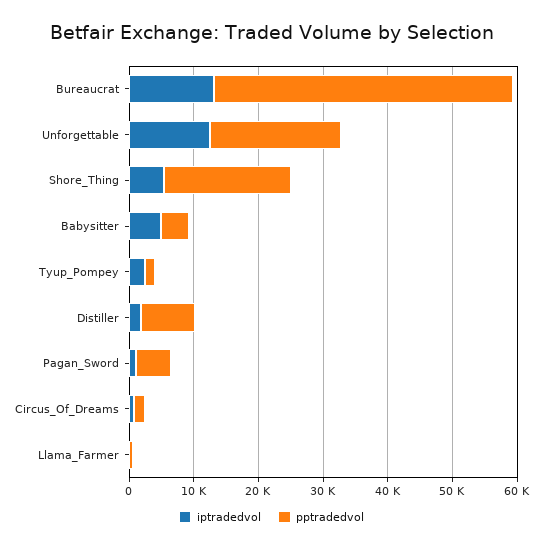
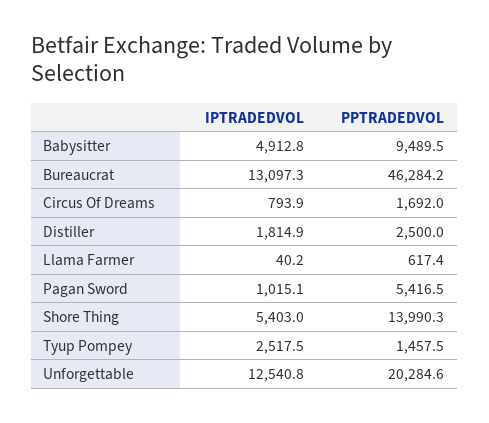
  {
    "iptradedvol": {
      "Bureaucrat": 13097.3,
      "Unforgettable": 12540.8,
      "Shore_Thing": 5403,
      "Babysitter": 4912.8,
      "Tyup_Pompey": 2517.5,
      "Distiller": 1814.9,
      "Pagan_Sword": 1015.1,
      "Circus_Of_Dreams": 793.9,
      "Llama_Farmer": 40.2
    },
    "pptradedvol": {
      "Bureaucrat": 46284.2,
      "Unforgettable": 20284.6,
-     "Shore_Thing": 20000,
+     "Shore_Thing": 13990.3,
-     "Babysitter": 4000,
+     "Babysitter": 9489.5,
      "Tyup_Pompey": 1457.5,
-     "Distiller": 8000,
+     "Distiller": 2500,
      "Pagan_Sword": 5416.5,
      "Circus_Of_Dreams": 1692,
      "Llama_Farmer": 617.4
    }
  }

